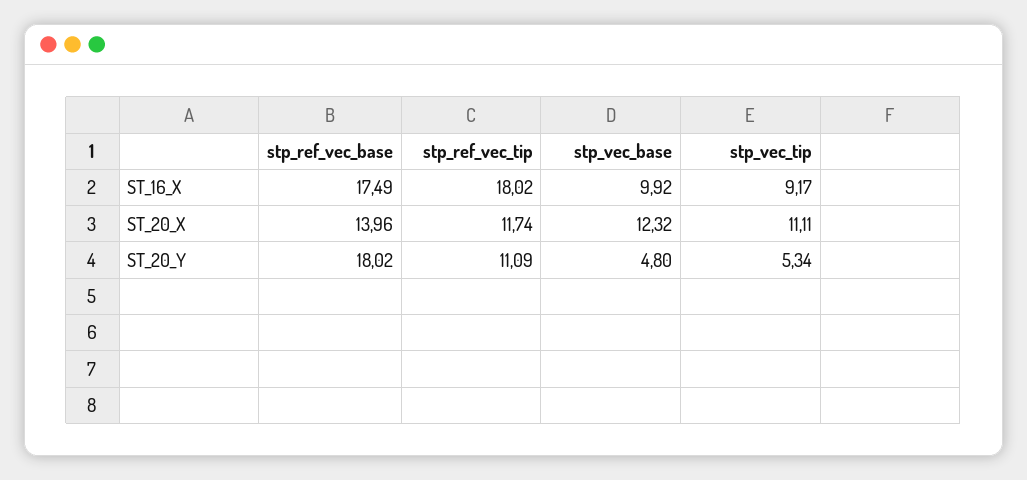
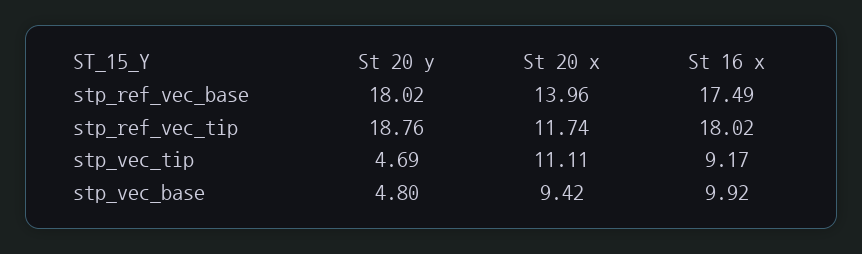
  {
    "stp_ref_vec_base": {
      "ST_16_X": 17.49,
      "ST_20_X": 13.96,
      "ST_20_Y": 18.02
    },
    "stp_ref_vec_tip": {
      "ST_16_X": 18.02,
      "ST_20_X": 11.74,
-     "ST_20_Y": 11.09
+     "ST_20_Y": 18.76
    },
    "stp_vec_base": {
      "ST_16_X": 9.92,
-     "ST_20_X": 12.32,
+     "ST_20_X": 9.42,
      "ST_20_Y": 4.8
    },
    "stp_vec_tip": {
      "ST_16_X": 9.17,
      "ST_20_X": 11.11,
-     "ST_20_Y": 5.34
+     "ST_20_Y": 4.69
    }
  }

